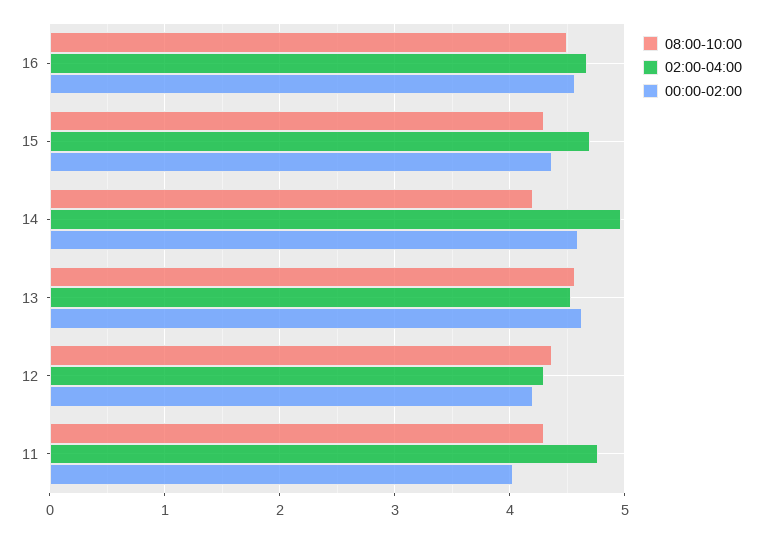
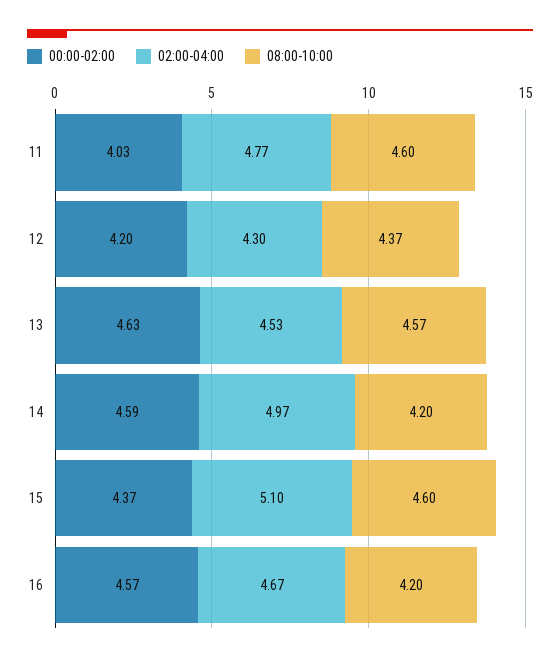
  {
    "08:00-10:00": {
-     "16": 4.5,
+     "16": 4.2,
-     "15": 4.3,
+     "15": 4.6,
      "14": 4.2,
      "13": 4.57,
      "12": 4.37,
-     "11": 4.3
+     "11": 4.6
    },
    "02:00-04:00": {
      "16": 4.67,
-     "15": 4.7,
+     "15": 5.1,
      "14": 4.97,
      "13": 4.53,
      "12": 4.3,
      "11": 4.77
    },
    "00:00-02:00": {
      "16": 4.57,
      "15": 4.37,
      "14": 4.59,
      "13": 4.63,
      "12": 4.2,
      "11": 4.03
    }
  }

